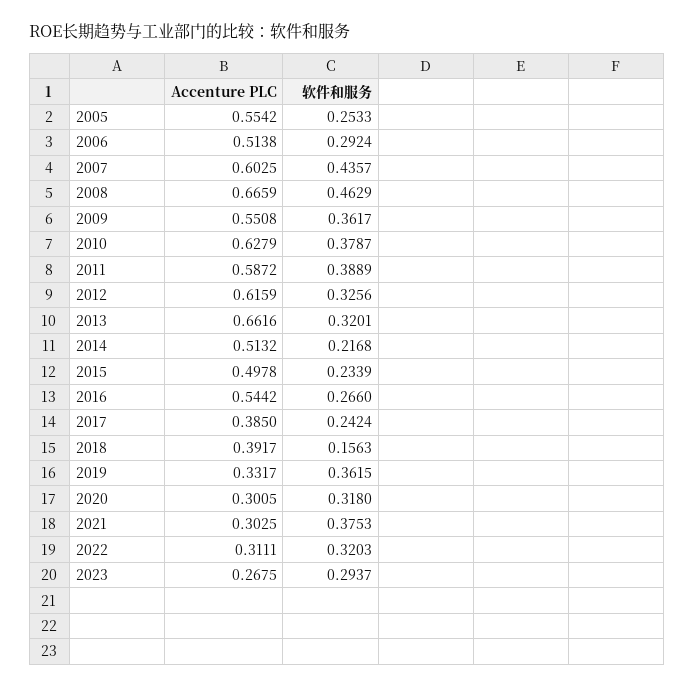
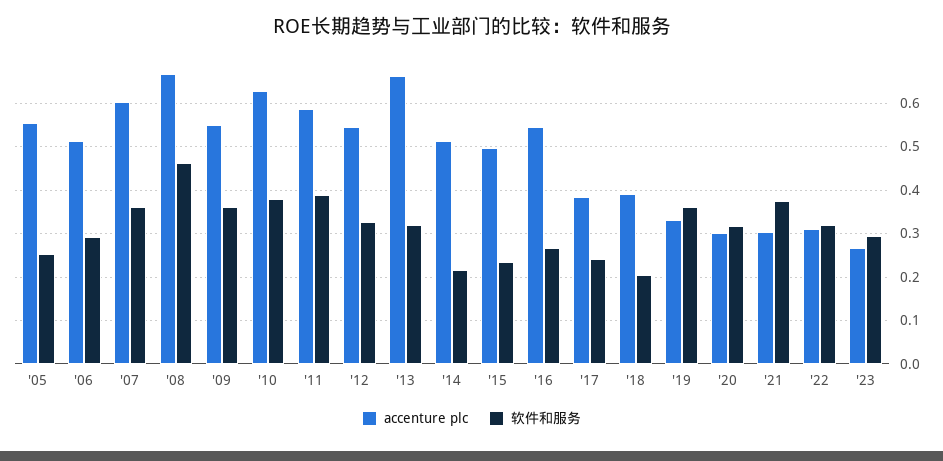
  {
    "Accenture PLC": {
      "2005": 0.5542,
      "2006": 0.5138,
      "2007": 0.6025,
      "2008": 0.6659,
      "2009": 0.5508,
      "2010": 0.6279,
      "2011": 0.5872,
-     "2012": 0.6159,
+     "2012": 0.54,
      "2013": 0.6616,
      "2014": 0.5132,
      "2015": 0.4978,
      "2016": 0.5442,
      "2017": 0.385,
      "2018": 0.3917,
      "2019": 0.3317,
      "2020": 0.3005,
      "2021": 0.3025,
      "2022": 0.3111,
      "2023": 0.2675
    },
    "软件和服务": {
      "2005": 0.2533,
      "2006": 0.2924,
-     "2007": 0.4357,
+     "2007": 0.36,
      "2008": 0.4629,
      "2009": 0.3617,
      "2010": 0.3787,
      "2011": 0.3889,
      "2012": 0.3256,
      "2013": 0.3201,
      "2014": 0.2168,
      "2015": 0.2339,
      "2016": 0.266,
      "2017": 0.2424,
-     "2018": 0.1563,
+     "2018": 0.2,
      "2019": 0.3615,
      "2020": 0.318,
      "2021": 0.3753,
      "2022": 0.3203,
      "2023": 0.2937
    }
  }

